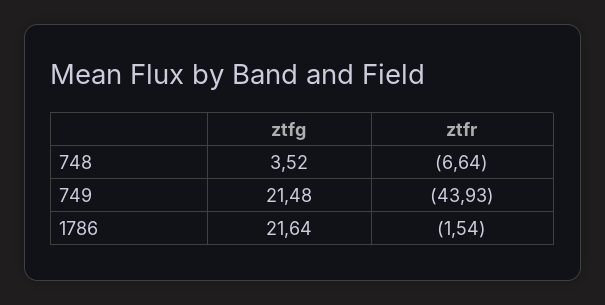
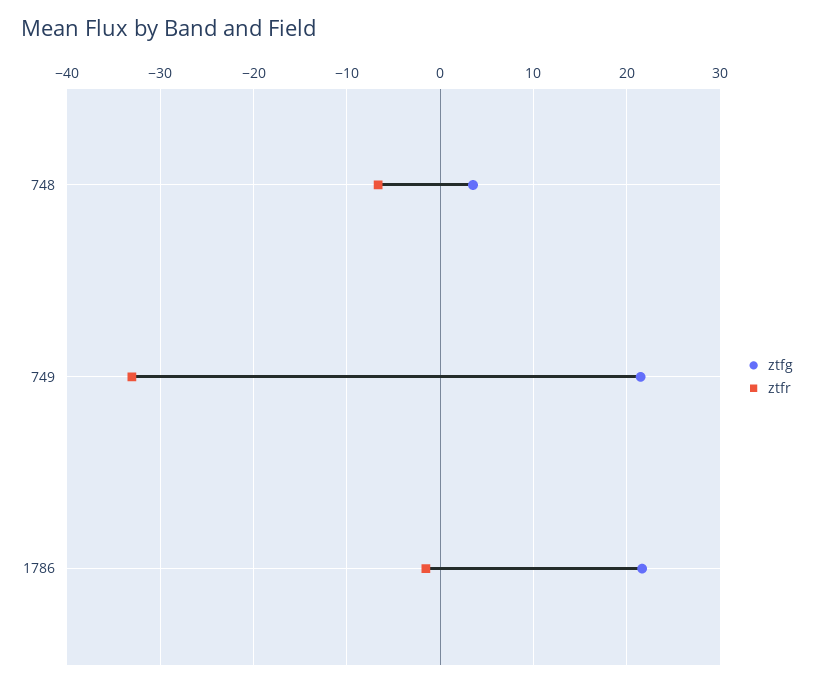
  {
    "ztfg": {
      "748": 3.52,
      "749": 21.48,
      "1786": 21.64
    },
    "ztfr": {
      "748": -6.64,
-     "749": -43.93,
+     "749": -33,
      "1786": -1.54
    }
  }

